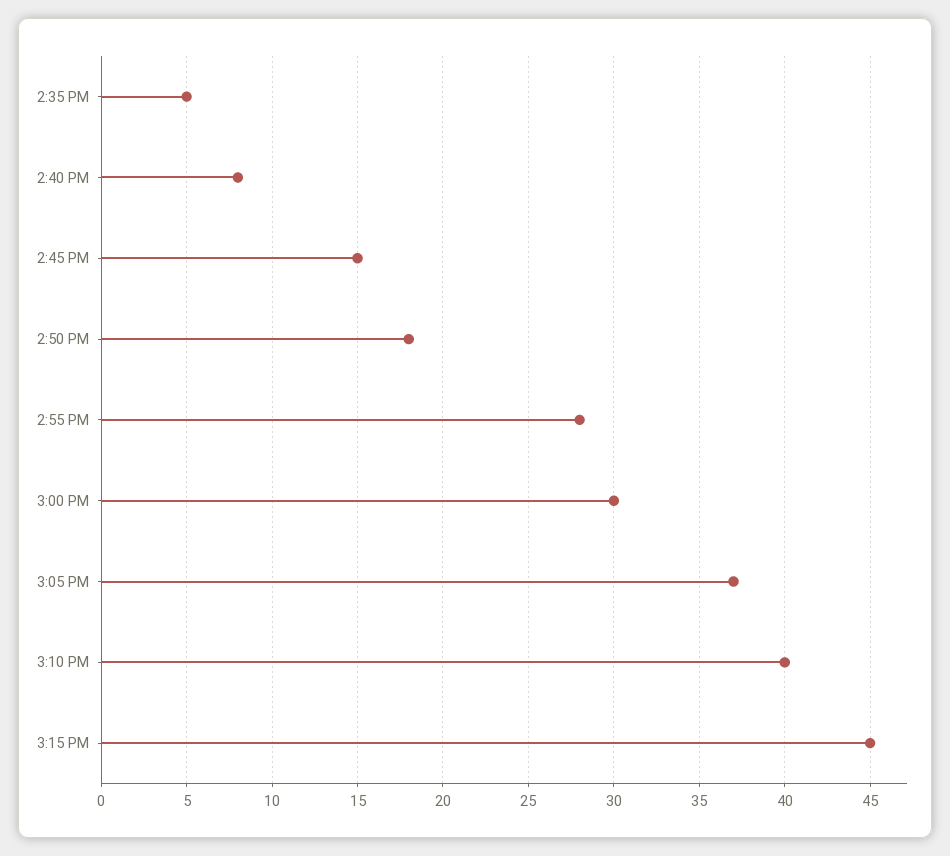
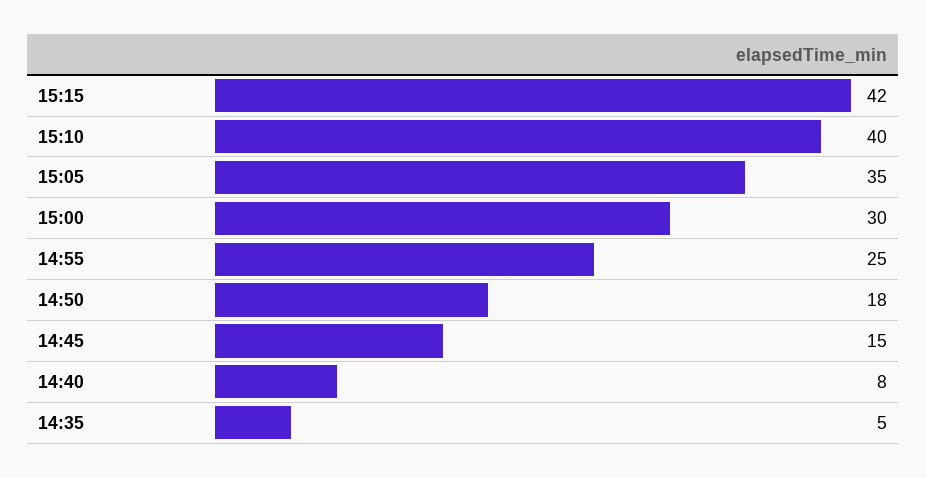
  {
    "2:35 PM": 5,
    "2:40 PM": 8,
    "2:45 PM": 15,
    "2:50 PM": 18,
-   "2:55 PM": 28,
+   "2:55 PM": 25,
    "3:00 PM": 30,
-   "3:05 PM": 37,
+   "3:05 PM": 35,
    "3:10 PM": 40,
-   "3:15 PM": 45
+   "3:15 PM": 42
  }

